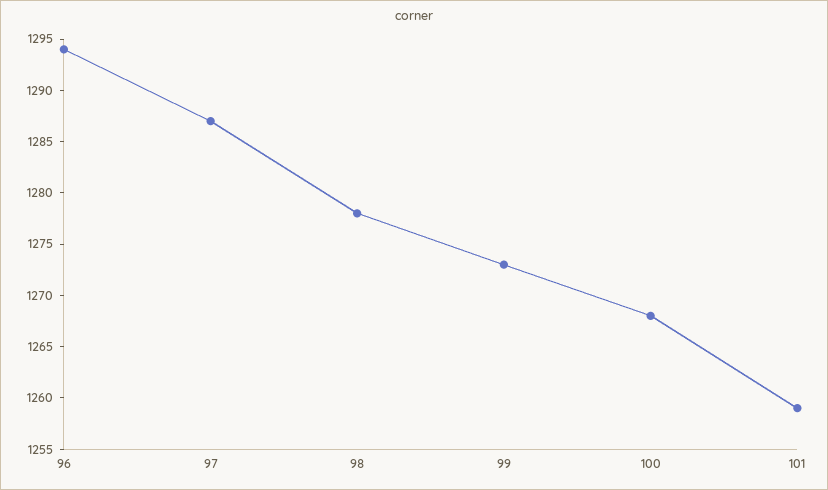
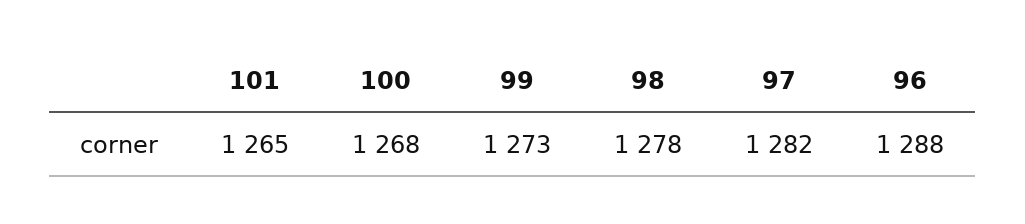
  {
-   "96": 1294,
+   "96": 1288,
-   "97": 1287,
+   "97": 1282,
    "98": 1278,
    "99": 1273,
    "100": 1268,
-   "101": 1259
+   "101": 1265
  }

